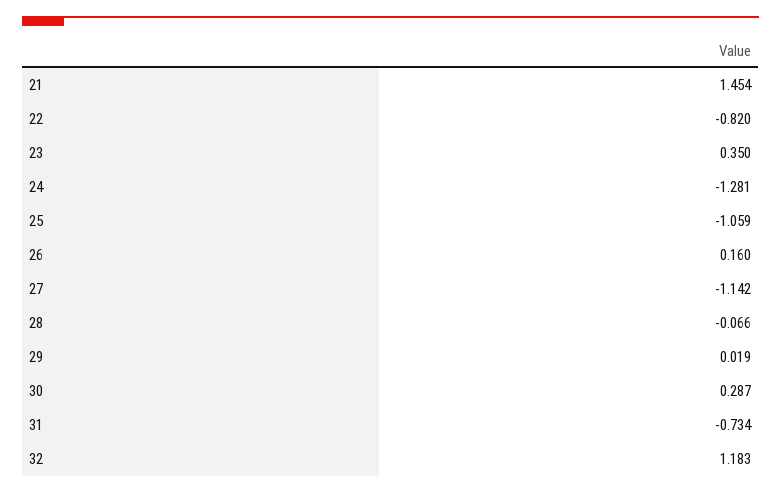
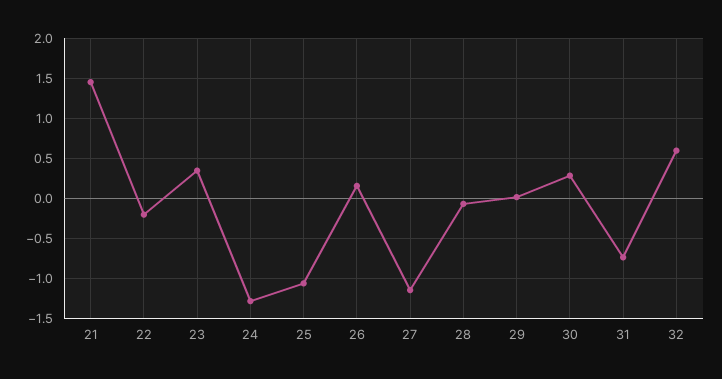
  {
    "21": 1.454,
-   "22": -0.82,
+   "22": -0.2,
    "23": 0.35,
    "24": -1.281,
    "25": -1.059,
    "26": 0.16,
    "27": -1.142,
    "28": -0.066,
    "29": 0.019,
    "30": 0.287,
    "31": -0.734,
-   "32": 1.183
+   "32": 0.6
  }

